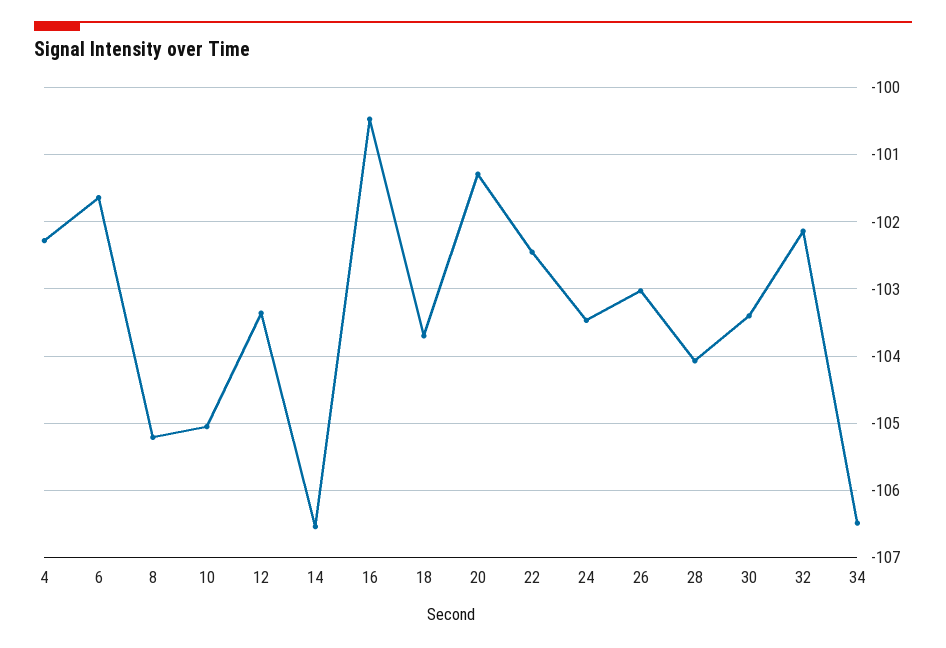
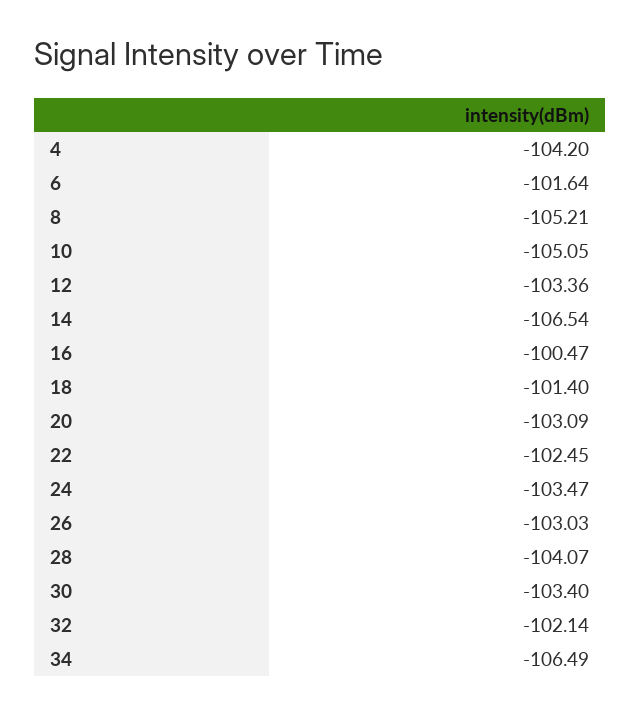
  {
-   "4": -102.3,
+   "4": -104.2,
    "6": -101.64,
    "8": -105.21,
    "10": -105.05,
    "12": -103.36,
    "14": -106.54,
    "16": -100.47,
-   "18": -103.7,
+   "18": -101.4,
-   "20": -101.3,
+   "20": -103.09,
    "22": -102.45,
    "24": -103.47,
    "26": -103.03,
    "28": -104.07,
    "30": -103.4,
    "32": -102.14,
    "34": -106.49
  }

